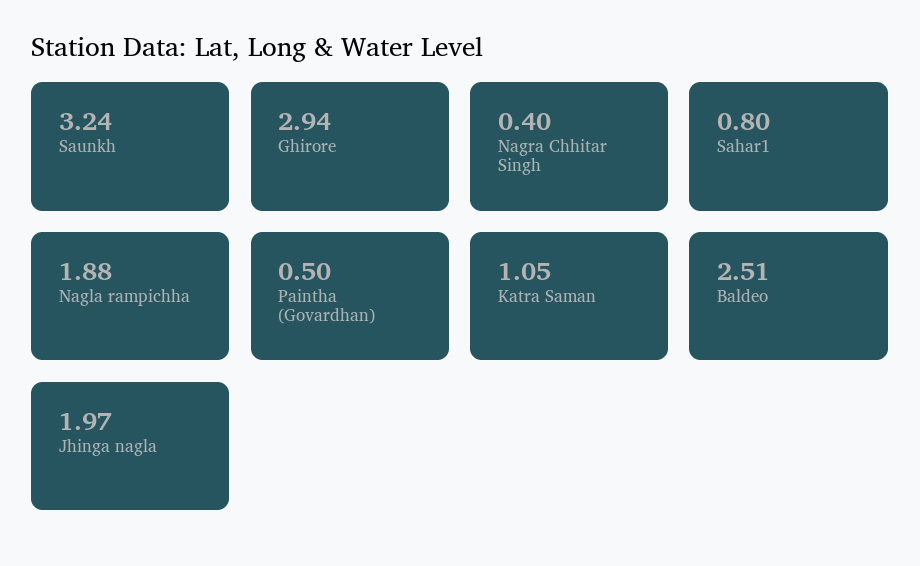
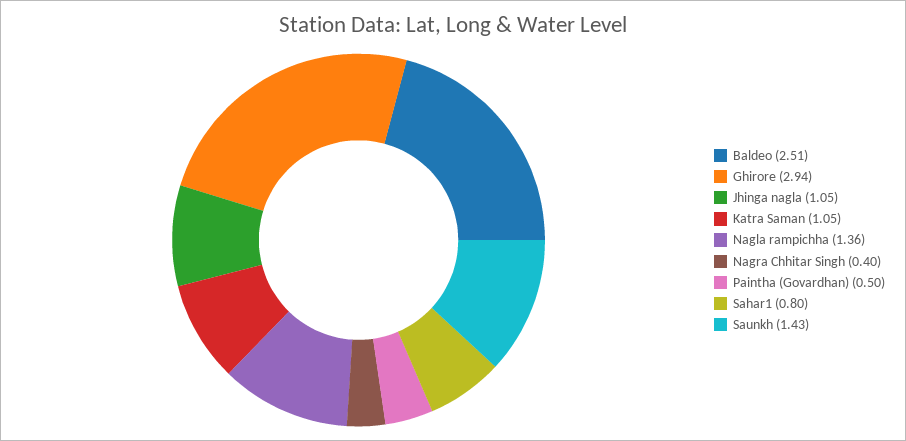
  {
-   "Saunkh": 3.24,
+   "Saunkh": 1.43,
    "Ghirore": 2.94,
    "Nagra Chhitar Singh": 0.4,
    "Sahar1": 0.8,
-   "Nagla rampichha": 1.88,
+   "Nagla rampichha": 1.36,
    "Paintha (Govardhan)": 0.5,
    "Katra Saman": 1.05,
    "Baldeo": 2.51,
-   "Jhinga nagla": 1.97
+   "Jhinga nagla": 1.05
  }

